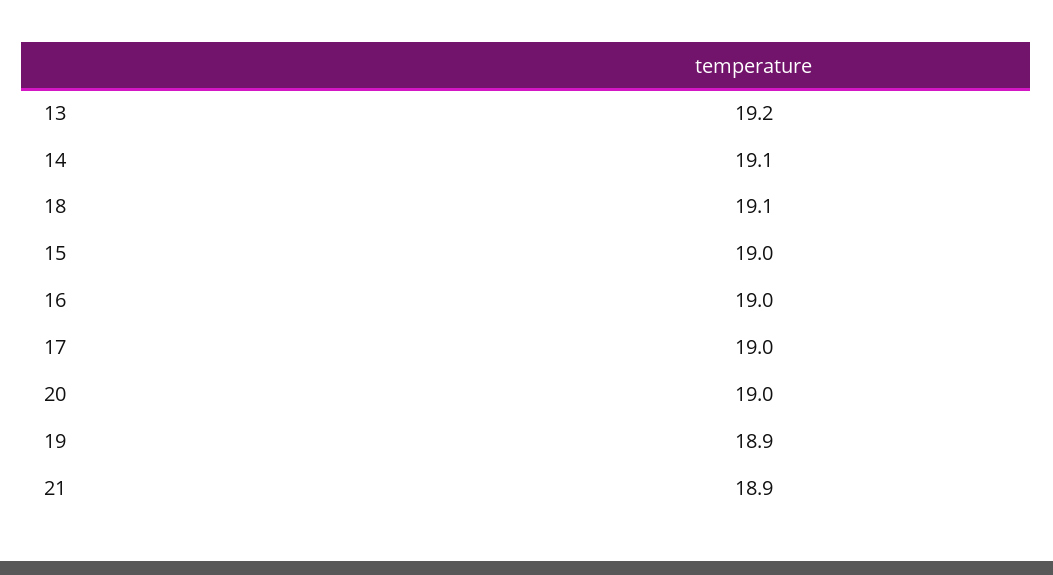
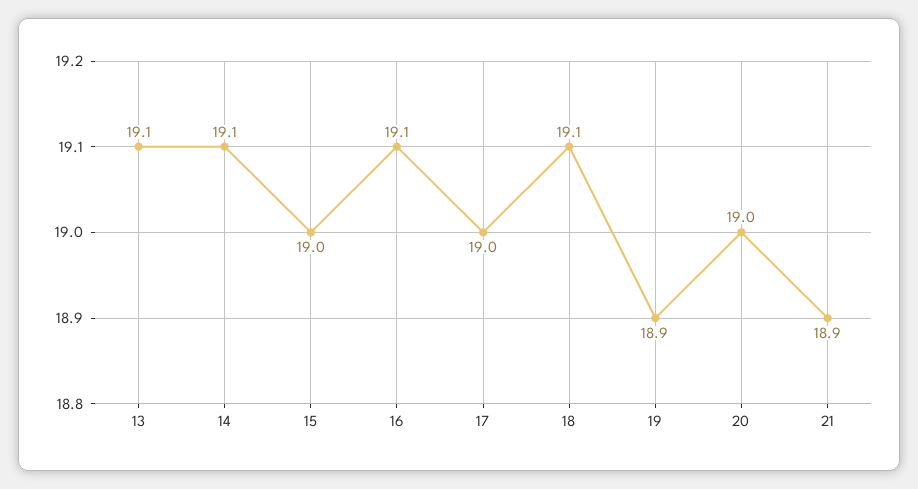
  {
-   "13": 19.2,
+   "13": 19.1,
    "14": 19.1,
    "18": 19.1,
    "15": 19,
-   "16": 19,
+   "16": 19.1,
    "17": 19,
    "20": 19,
    "19": 18.9,
    "21": 18.9
  }

